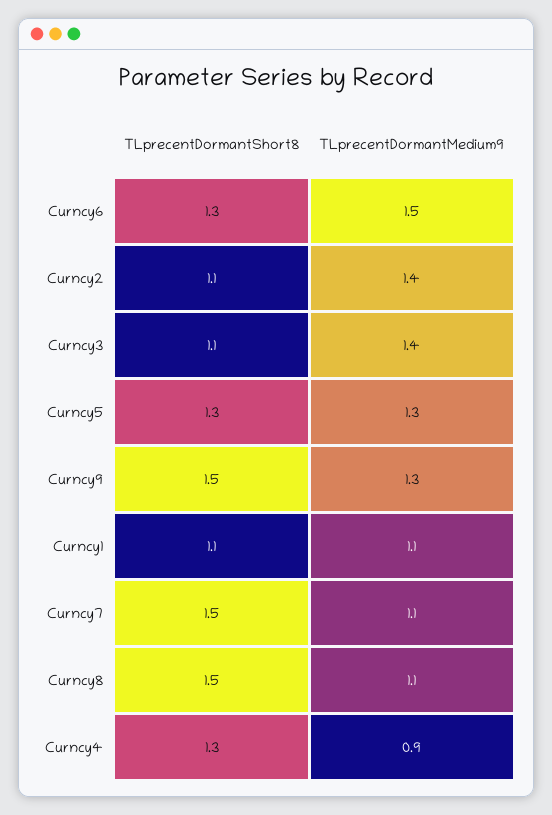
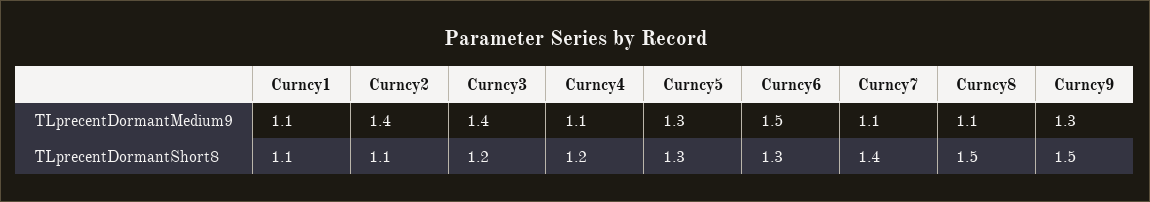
  {
    "TLprecentDormantShort8": {
      "Curncy6": 1.3,
      "Curncy2": 1.1,
-     "Curncy3": 1.1,
+     "Curncy3": 1.2,
      "Curncy5": 1.3,
      "Curncy9": 1.5,
      "Curncy1": 1.1,
-     "Curncy7": 1.5,
+     "Curncy7": 1.4,
      "Curncy8": 1.5,
-     "Curncy4": 1.3
+     "Curncy4": 1.2
    },
    "TLprecentDormantMedium9": {
      "Curncy6": 1.5,
      "Curncy2": 1.4,
      "Curncy3": 1.4,
      "Curncy5": 1.3,
      "Curncy9": 1.3,
      "Curncy1": 1.1,
      "Curncy7": 1.1,
      "Curncy8": 1.1,
-     "Curncy4": 0.9
+     "Curncy4": 1.1
    }
  }

